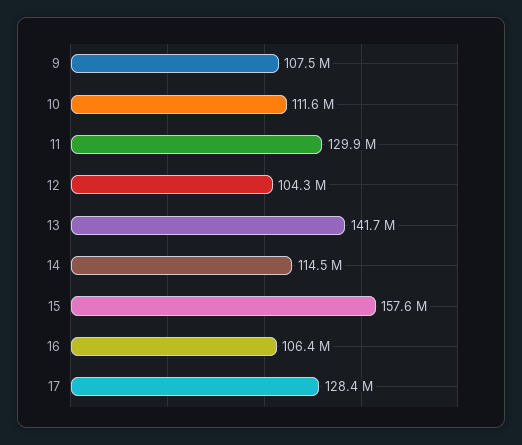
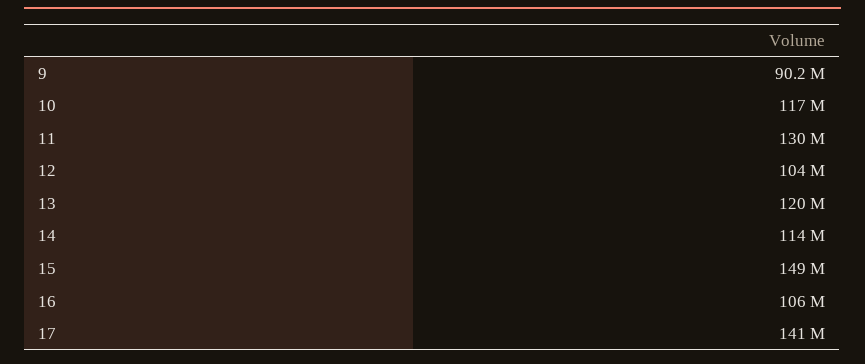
  {
-   "9": 107500000,
+   "9": 90200000,
-   "10": 111600000,
+   "10": 117000000,
    "11": 129900000,
    "12": 104300000,
-   "13": 141700000,
+   "13": 120000000,
    "14": 114500000,
-   "15": 157600000,
+   "15": 149000000,
    "16": 106400000,
-   "17": 128400000
+   "17": 141000000
  }

